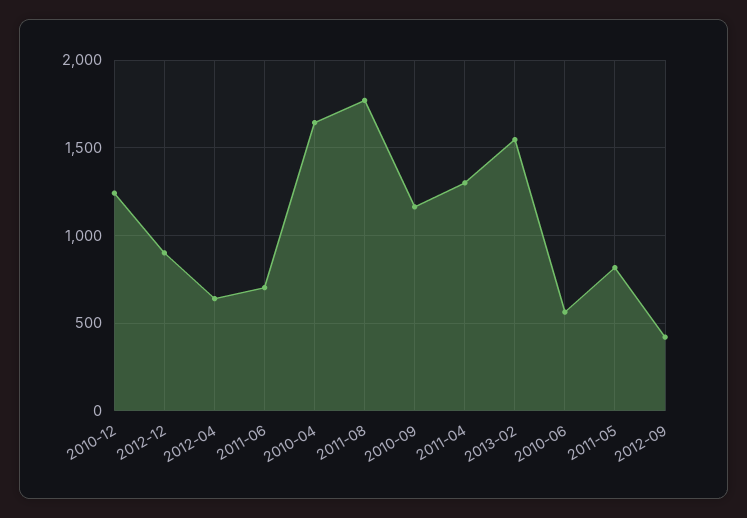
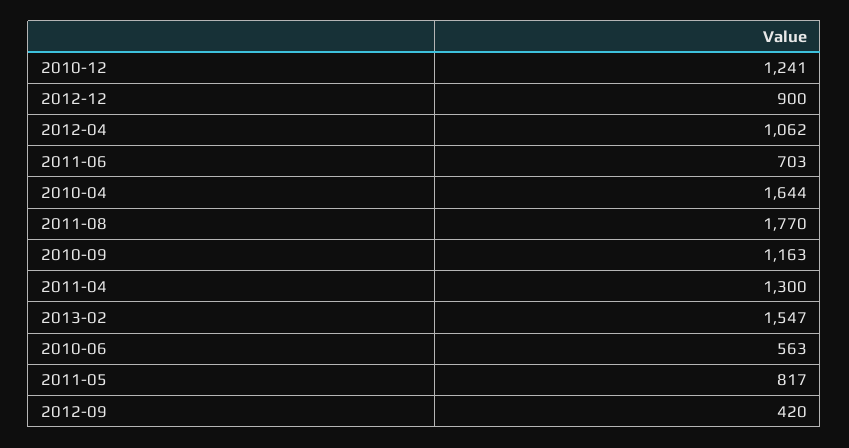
  {
    "2010-12": 1241,
    "2012-12": 900,
-   "2012-04": 650,
+   "2012-04": 1062,
    "2011-06": 703,
    "2010-04": 1644,
    "2011-08": 1770,
    "2010-09": 1163,
    "2011-04": 1300,
    "2013-02": 1547,
    "2010-06": 563,
    "2011-05": 817,
    "2012-09": 420
  }

